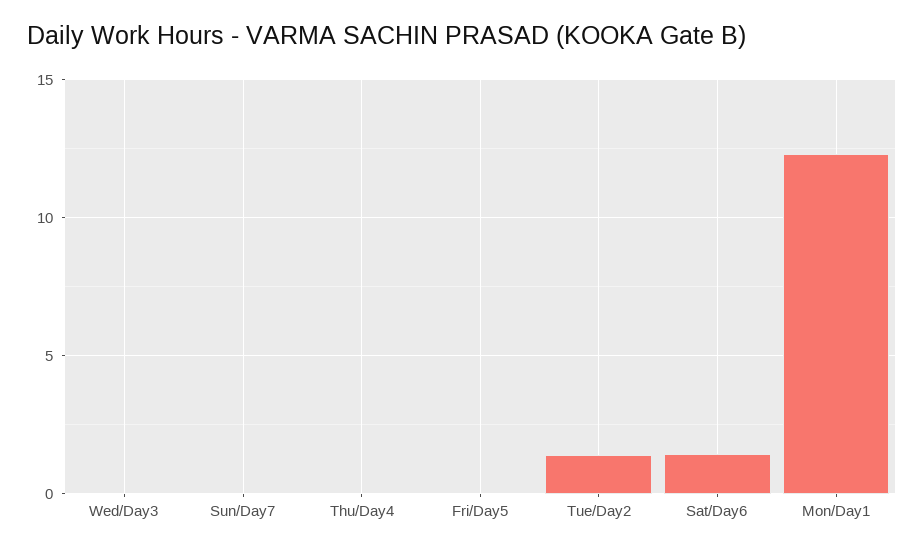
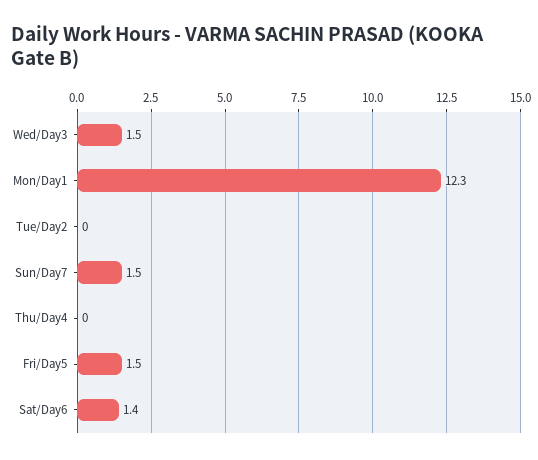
  {
-   "Wed/Day3": 0,
+   "Wed/Day3": 1.5,
-   "Sun/Day7": 0,
+   "Sun/Day7": 1.5,
    "Thu/Day4": 0,
-   "Fri/Day5": 0,
+   "Fri/Day5": 1.5,
-   "Tue/Day2": 1.5,
+   "Tue/Day2": 0,
    "Sat/Day6": 1.4,
    "Mon/Day1": 12.3
  }

